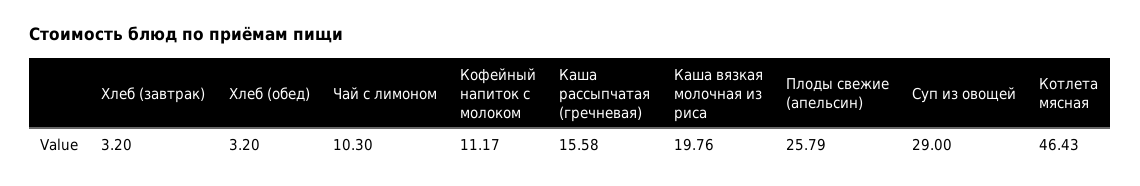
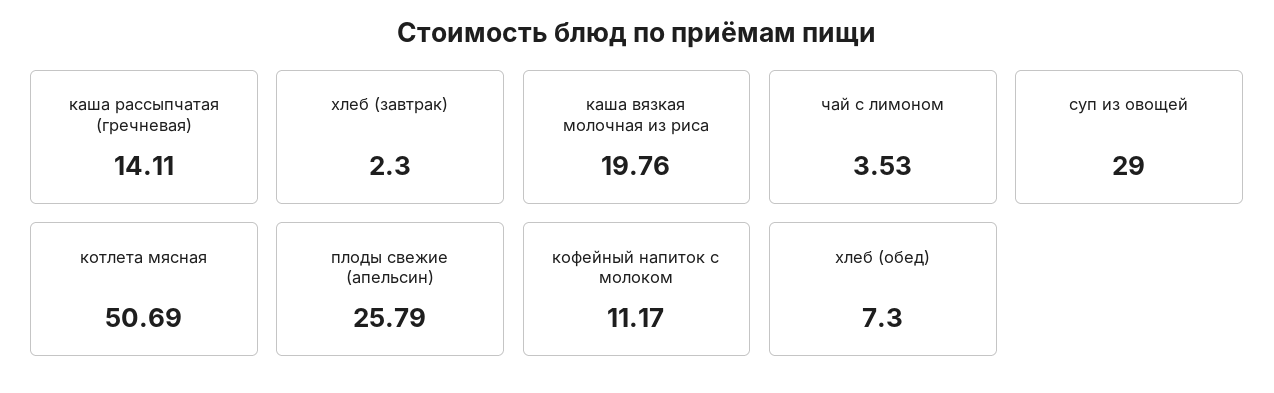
  {
-   "Хлеб (завтрак)": 3.2,
+   "Хлеб (завтрак)": 2.3,
-   "Хлеб (обед)": 3.2,
+   "Хлеб (обед)": 7.3,
-   "Чай с лимоном": 10.3,
+   "Чай с лимоном": 3.53,
    "Кофейный напиток с молоком": 11.17,
-   "Каша рассыпчатая (гречневая)": 15.58,
+   "Каша рассыпчатая (гречневая)": 14.11,
    "Каша вязкая молочная из риса": 19.76,
    "Плоды свежие (апельсин)": 25.79,
    "Суп из овощей": 29,
-   "Котлета мясная": 46.43
+   "Котлета мясная": 50.69
  }

